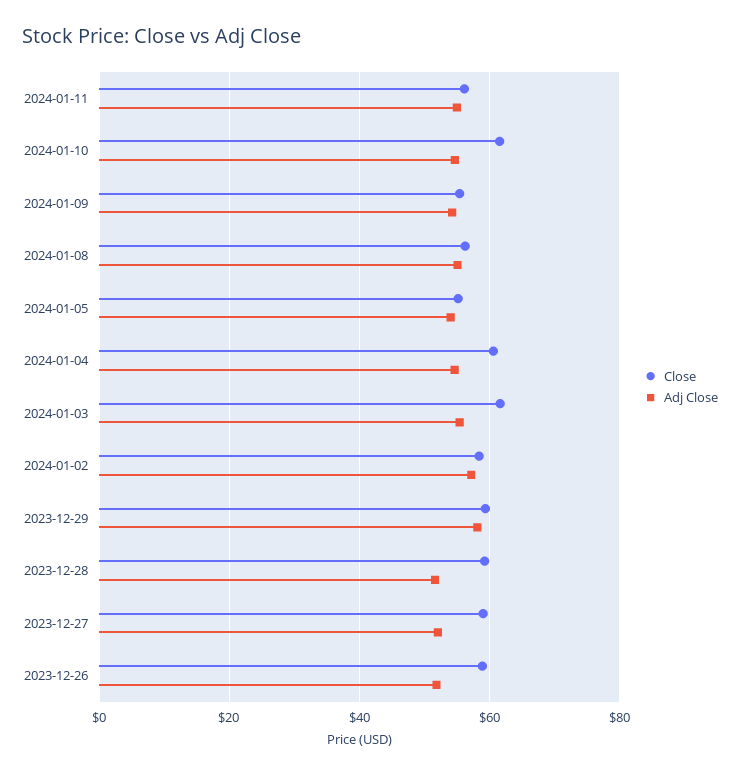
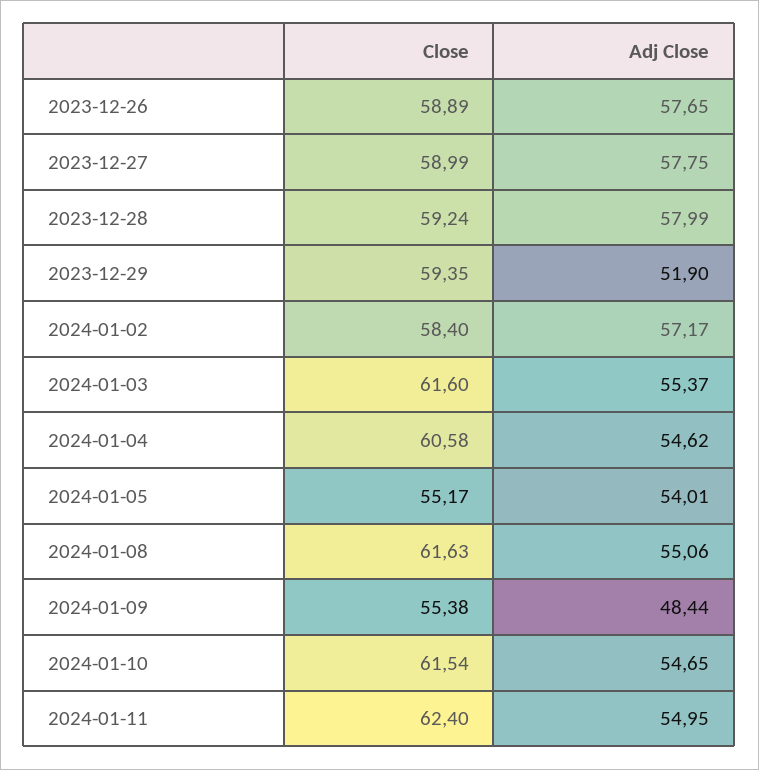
  {
    "Close": {
-     "2024-01-11": 56,
+     "2024-01-11": 62.4,
      "2024-01-10": 61.54,
      "2024-01-09": 55.38,
-     "2024-01-08": 56,
+     "2024-01-08": 61.63,
      "2024-01-05": 55.17,
      "2024-01-04": 60.58,
      "2024-01-03": 61.6,
      "2024-01-02": 58.4,
      "2023-12-29": 59.35,
      "2023-12-28": 59.24,
      "2023-12-27": 58.99,
      "2023-12-26": 58.89
    },
    "Adj Close": {
      "2024-01-11": 54.95,
      "2024-01-10": 54.65,
-     "2024-01-09": 54,
+     "2024-01-09": 48.44,
      "2024-01-08": 55.06,
      "2024-01-05": 54.01,
      "2024-01-04": 54.62,
      "2024-01-03": 55.37,
      "2024-01-02": 57.17,
-     "2023-12-29": 58,
+     "2023-12-29": 51.9,
-     "2023-12-28": 52,
+     "2023-12-28": 57.99,
-     "2023-12-27": 52,
+     "2023-12-27": 57.75,
-     "2023-12-26": 52
+     "2023-12-26": 57.65
    }
  }

